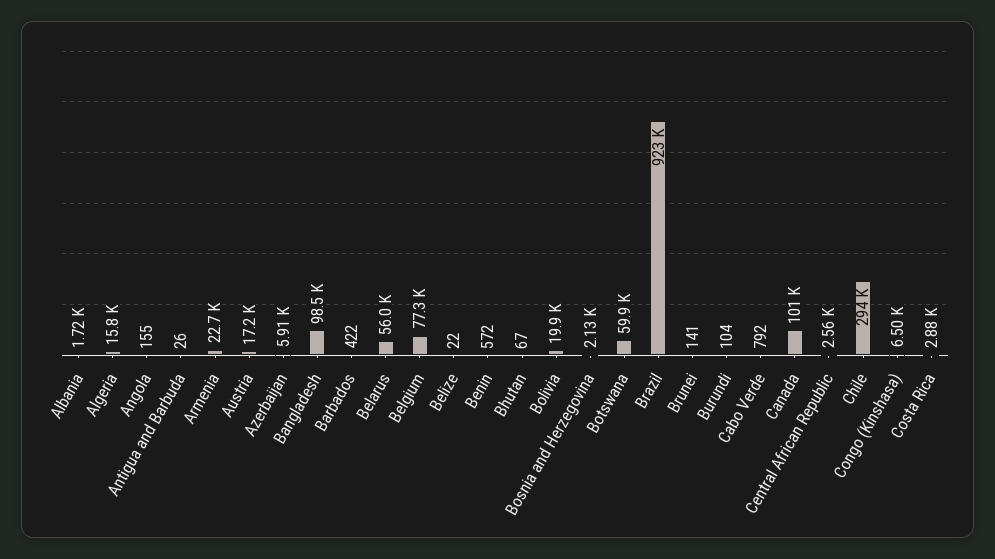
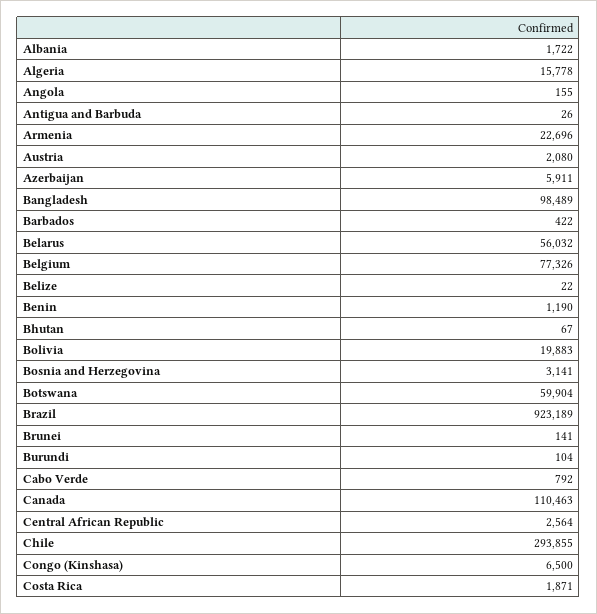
  {
    "Albania": 1722,
    "Algeria": 15778,
    "Angola": 155,
    "Antigua and Barbuda": 26,
    "Armenia": 22696,
-   "Austria": 17200,
+   "Austria": 2080,
    "Azerbaijan": 5911,
    "Bangladesh": 98489,
    "Barbados": 422,
    "Belarus": 56032,
    "Belgium": 77326,
    "Belize": 22,
-   "Benin": 572,
+   "Benin": 1190,
    "Bhutan": 67,
    "Bolivia": 19883,
-   "Bosnia and Herzegovina": 2130,
+   "Bosnia and Herzegovina": 3141,
    "Botswana": 59904,
    "Brazil": 923189,
    "Brunei": 141,
    "Burundi": 104,
    "Cabo Verde": 792,
-   "Canada": 101000,
+   "Canada": 110463,
    "Central African Republic": 2564,
    "Chile": 293855,
    "Congo (Kinshasa)": 6500,
-   "Costa Rica": 2880
+   "Costa Rica": 1871
  }

